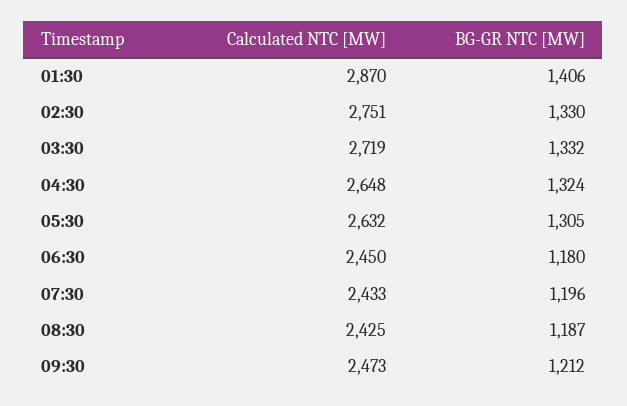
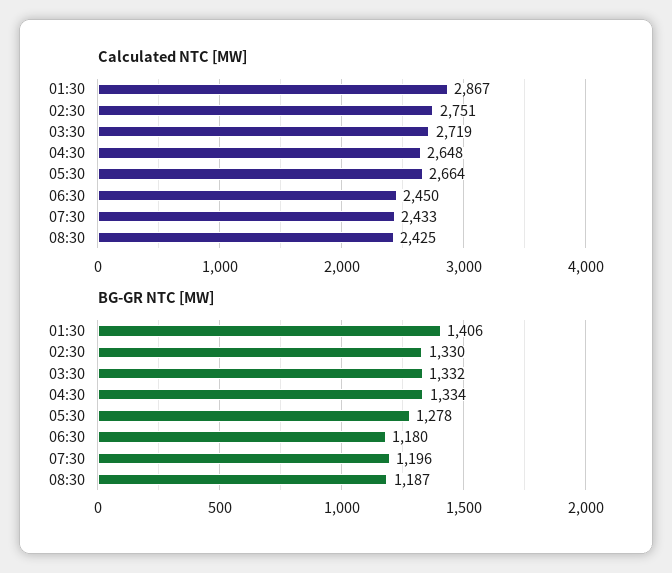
  {
    "Calculated NTC [MW]": {
-     "01:30": 2870,
+     "01:30": 2867,
      "02:30": 2751,
      "03:30": 2719,
      "04:30": 2648,
-     "05:30": 2632,
+     "05:30": 2664,
      "06:30": 2450,
      "07:30": 2433,
-     "08:30": 2425,
+     "08:30": 2425
-     "09:30": 2473
    },
    "BG-GR NTC [MW]": {
      "01:30": 1406,
      "02:30": 1330,
      "03:30": 1332,
-     "04:30": 1324,
+     "04:30": 1334,
-     "05:30": 1305,
+     "05:30": 1278,
      "06:30": 1180,
      "07:30": 1196,
-     "08:30": 1187,
+     "08:30": 1187
-     "09:30": 1212
    }
  }

